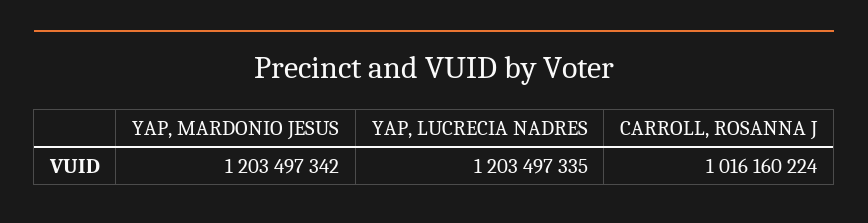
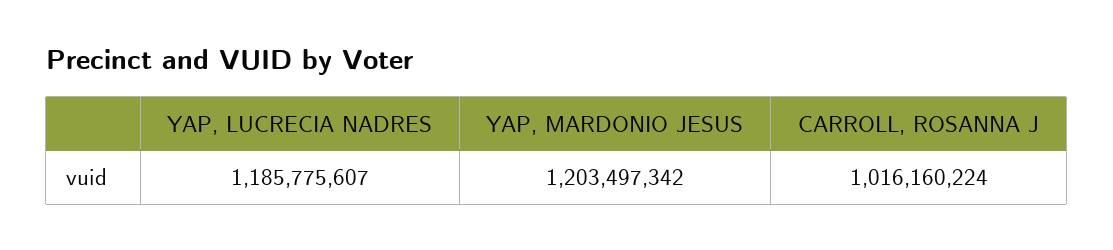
  {
    "YAP, MARDONIO JESUS": 1203497342,
-   "YAP, LUCRECIA NADRES": 1203497335,
+   "YAP, LUCRECIA NADRES": 1185775607,
    "CARROLL, ROSANNA J": 1016160224
  }

